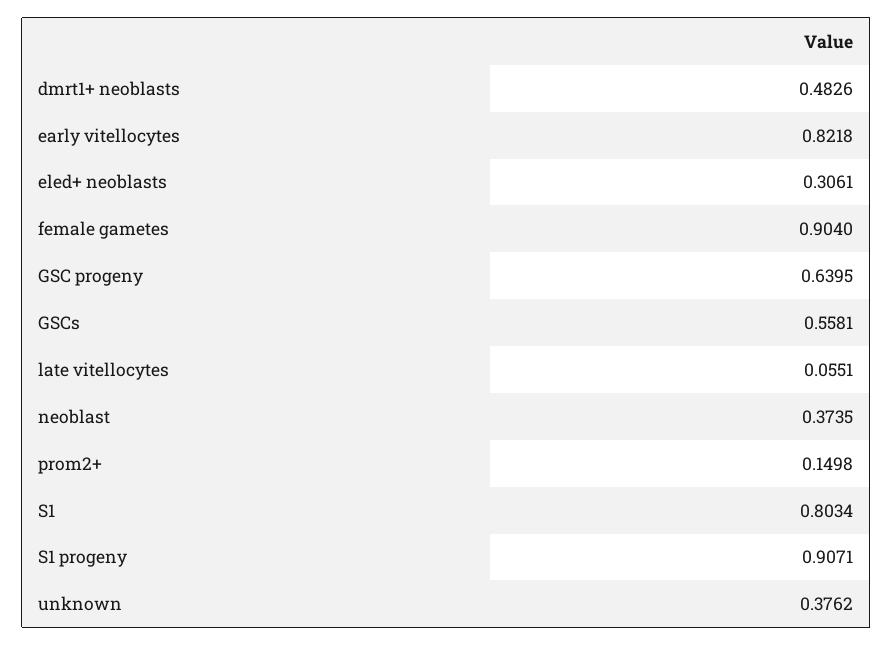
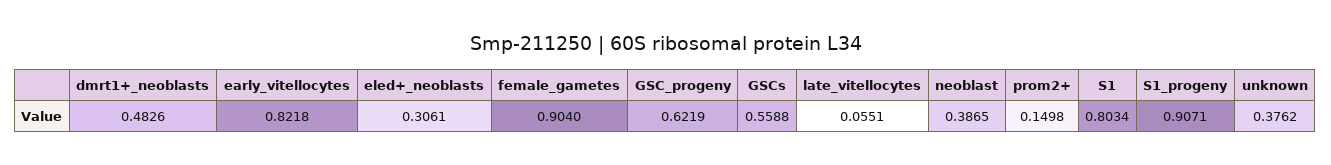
  {
    "dmrt1+ neoblasts": 0.4826,
    "early vitellocytes": 0.8218,
    "eled+ neoblasts": 0.3061,
    "female gametes": 0.904,
-   "GSC progeny": 0.6395,
+   "GSC progeny": 0.6219,
-   "GSCs": 0.5581,
+   "GSCs": 0.5588,
    "late vitellocytes": 0.0551,
-   "neoblast": 0.3735,
+   "neoblast": 0.3865,
    "prom2+": 0.1498,
    "S1": 0.8034,
    "S1 progeny": 0.9071,
    "unknown": 0.3762
  }

